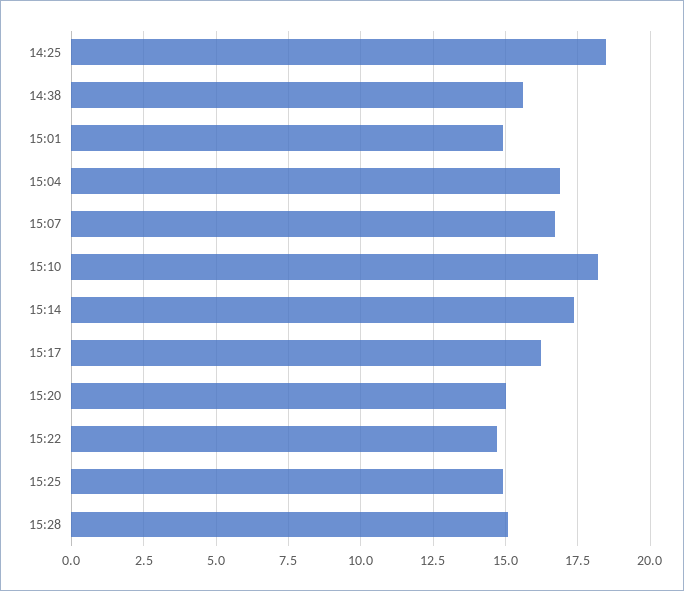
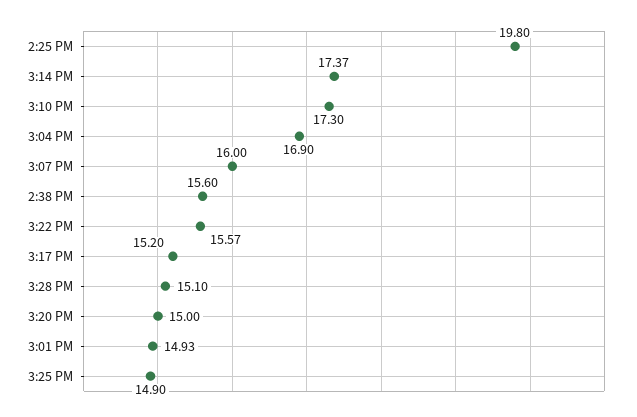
  {
-   "14:25": 18.5,
+   "14:25": 19.8,
    "14:38": 15.6,
    "15:01": 14.93,
    "15:04": 16.9,
-   "15:07": 16.75,
+   "15:07": 16,
-   "15:10": 18.25,
+   "15:10": 17.3,
    "15:14": 17.37,
-   "15:17": 16.25,
+   "15:17": 15.2,
    "15:20": 15,
-   "15:22": 14.75,
+   "15:22": 15.57,
    "15:25": 14.9,
    "15:28": 15.1
  }

